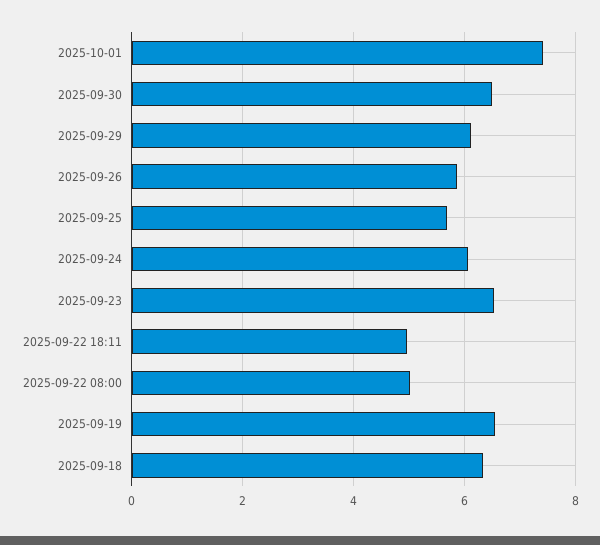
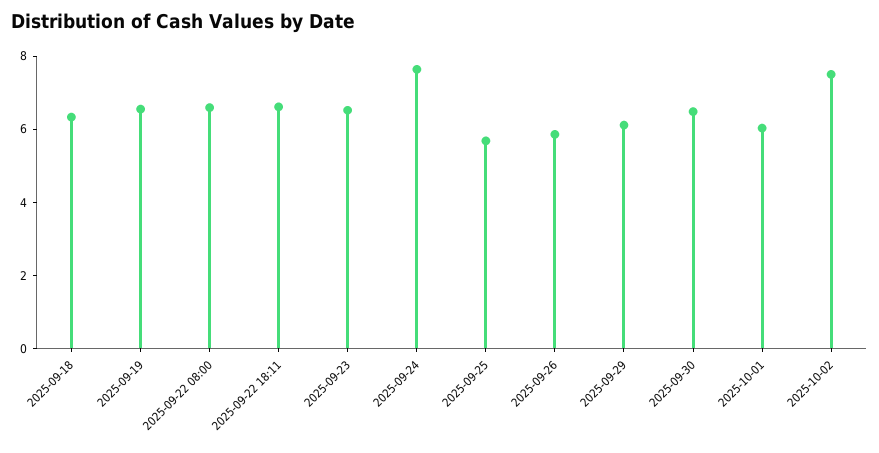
  {
-   "2025-10-01": 7.4,
+   "2025-10-01": 6,
    "2025-09-30": 6.4,
    "2025-09-29": 6.2,
    "2025-09-26": 5.8,
    "2025-09-25": 5.6,
-   "2025-09-24": 6,
+   "2025-09-24": 7.5,
    "2025-09-23": 6.6,
-   "2025-09-22 18:11": 5,
+   "2025-09-22 18:11": 6.5,
-   "2025-09-22 08:00": 5,
+   "2025-09-22 08:00": 6.5,
    "2025-09-19": 6.6,
-   "2025-09-18": 6.4
+   "2025-09-18": 6.4,
+   "2025-10-02": 7.5
  }

